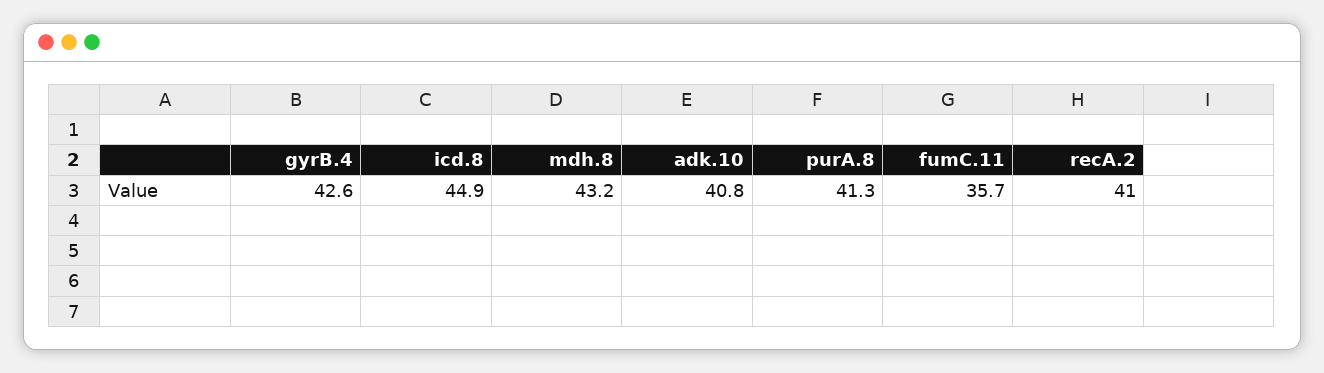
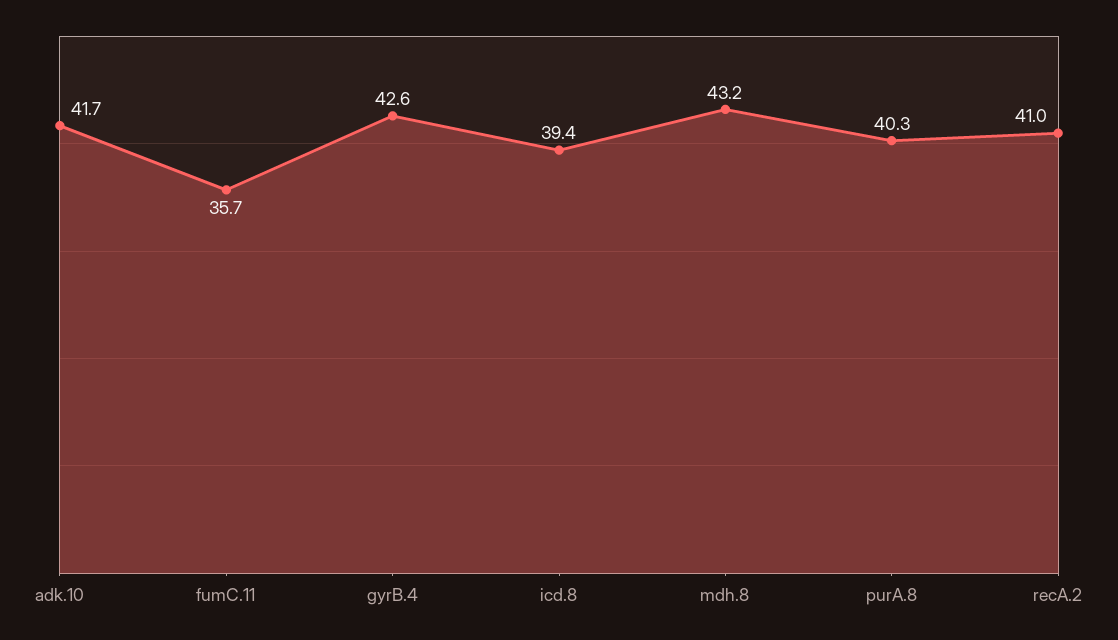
  {
    "gyrB.4": 42.6,
-   "icd.8": 44.9,
+   "icd.8": 39.4,
    "mdh.8": 43.2,
-   "adk.10": 40.8,
+   "adk.10": 41.7,
-   "purA.8": 41.3,
+   "purA.8": 40.3,
    "fumC.11": 35.7,
    "recA.2": 41
  }

